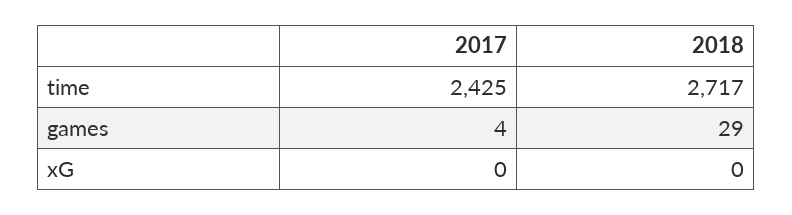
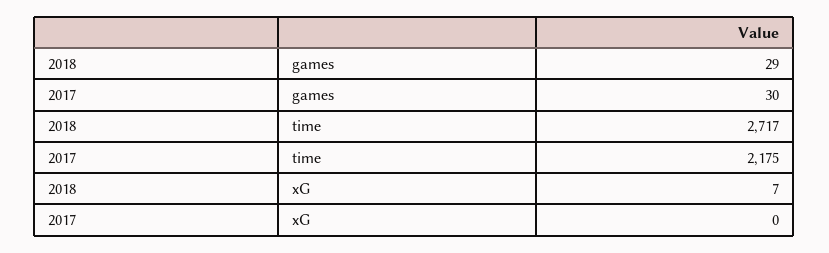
  {
    "2017": {
-     "time": 2425,
+     "time": 2175,
-     "games": 4,
+     "games": 30,
      "xG": 0
    },
    "2018": {
      "time": 2717,
      "games": 29,
-     "xG": 0
+     "xG": 7
    }
  }

